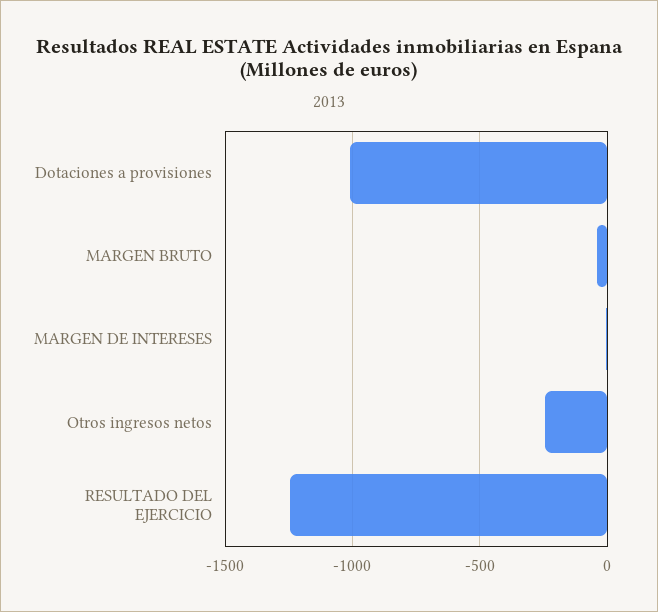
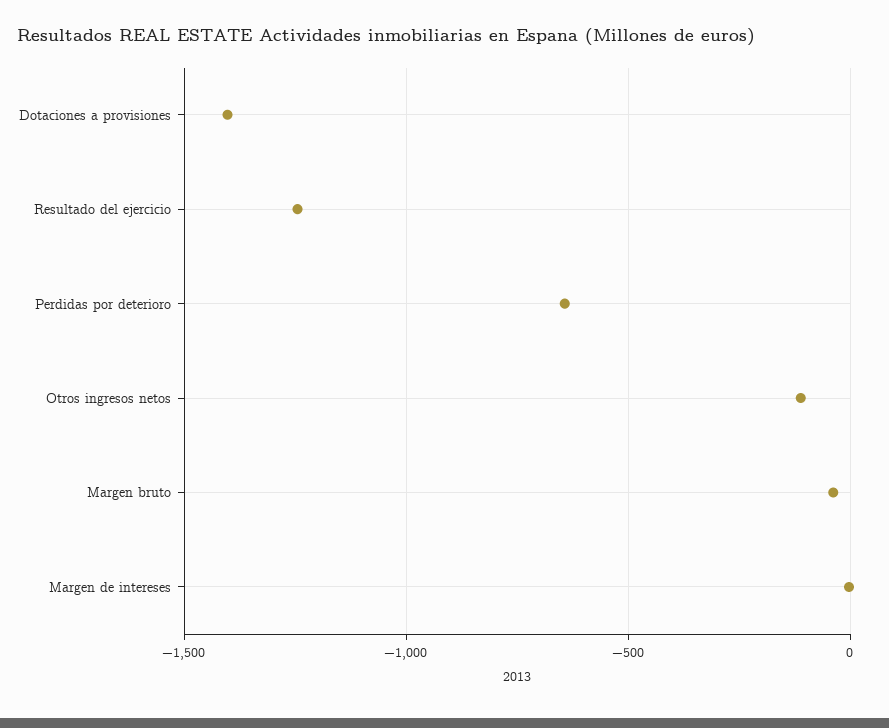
  {
-   "Dotaciones a provisiones": -1000,
+   "Dotaciones a provisiones": -1400,
    "MARGEN BRUTO": -50,
    "MARGEN DE INTERESES": 0,
-   "Otros ingresos netos": -250,
+   "Otros ingresos netos": -100,
-   "RESULTADO DEL EJERCICIO": -1250
+   "RESULTADO DEL EJERCICIO": -1250,
+   "Perdidas por deterioro": -650
  }

